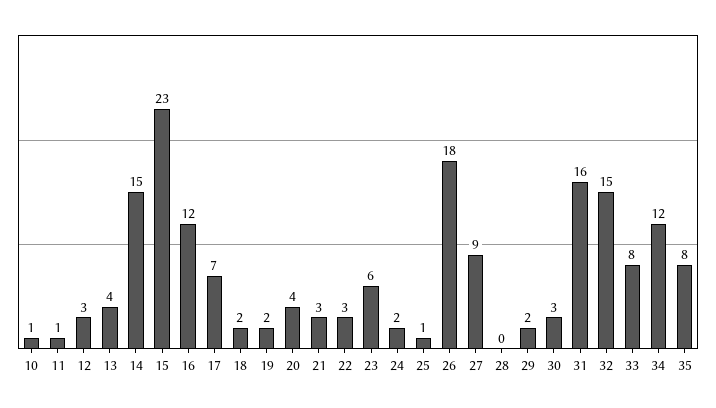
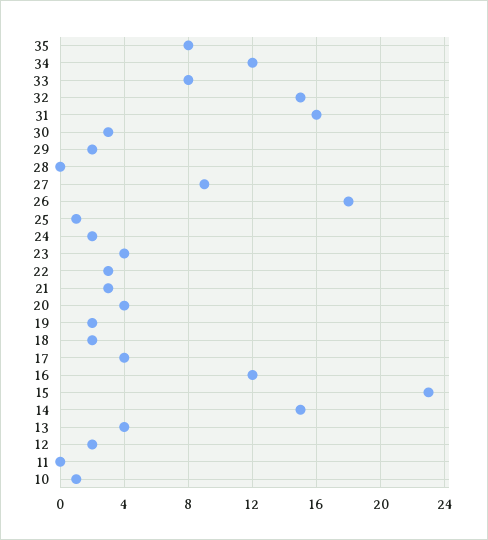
  {
    "10": 1,
-   "11": 1,
+   "11": 0,
-   "12": 3,
+   "12": 2,
    "13": 4,
    "14": 15,
    "15": 23,
    "16": 12,
-   "17": 7,
+   "17": 4,
    "18": 2,
    "19": 2,
    "20": 4,
    "21": 3,
    "22": 3,
-   "23": 6,
+   "23": 4,
    "24": 2,
    "25": 1,
    "26": 18,
    "27": 9,
    "28": 0,
    "29": 2,
    "30": 3,
    "31": 16,
    "32": 15,
    "33": 8,
    "34": 12,
    "35": 8
  }

